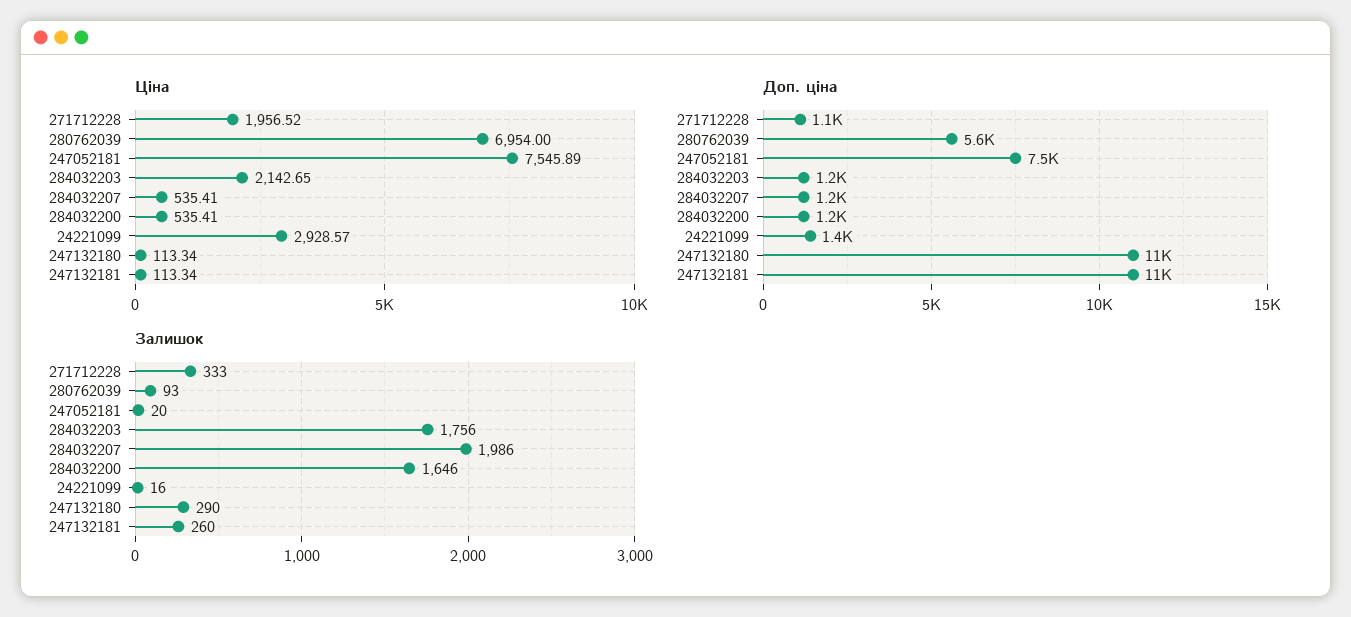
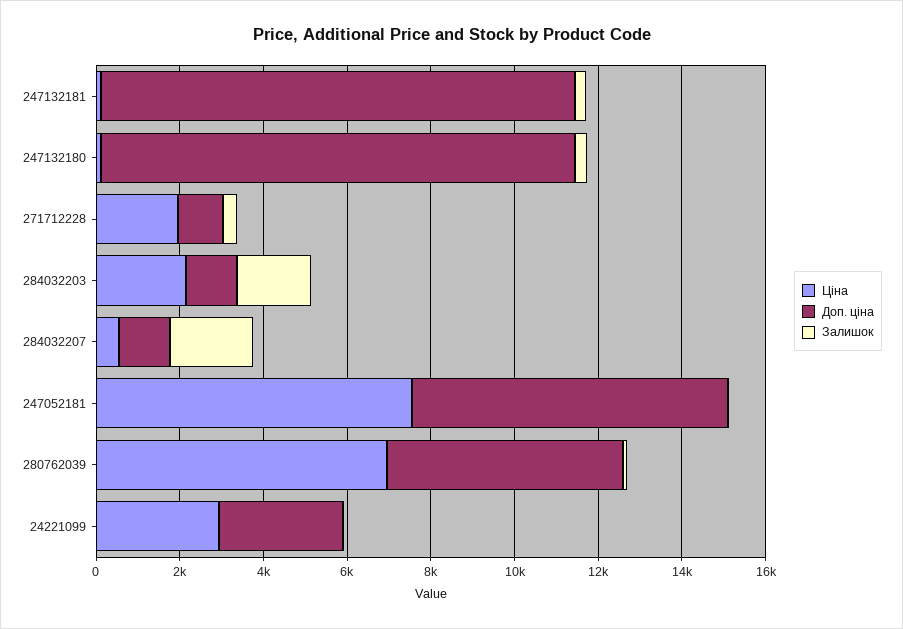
  {
    "Ціна": {
      "271712228": 1956.52,
      "280762039": 6954,
      "247052181": 7545.89,
      "284032203": 2142.65,
      "284032207": 535.41,
-     "284032200": 535.41,
      "24221099": 2928.57,
      "247132180": 113.34,
      "247132181": 113.34
    },
    "Доп. ціна": {
      "271712228": 1100,
      "280762039": 5600,
      "247052181": 7500,
      "284032203": 1200,
      "284032207": 1200,
-     "284032200": 1200,
-     "24221099": 1400,
+     "24221099": 3000,
      "247132180": 11000,
      "247132181": 11000
    },
    "Залишок": {
      "271712228": 333,
      "280762039": 93,
      "247052181": 20,
      "284032203": 1756,
      "284032207": 1986,
-     "284032200": 1646,
      "24221099": 16,
      "247132180": 290,
      "247132181": 260
    }
  }

